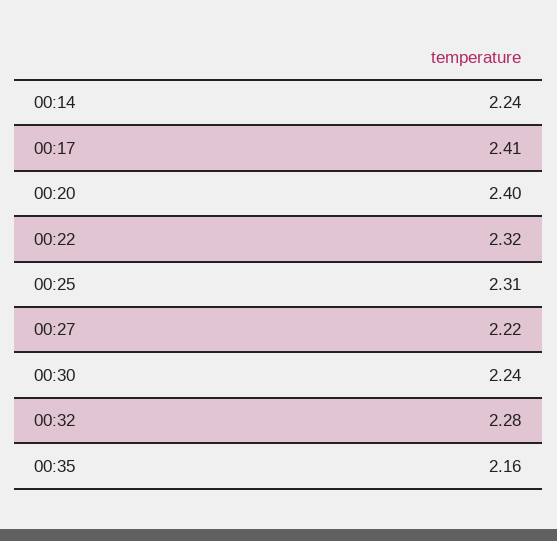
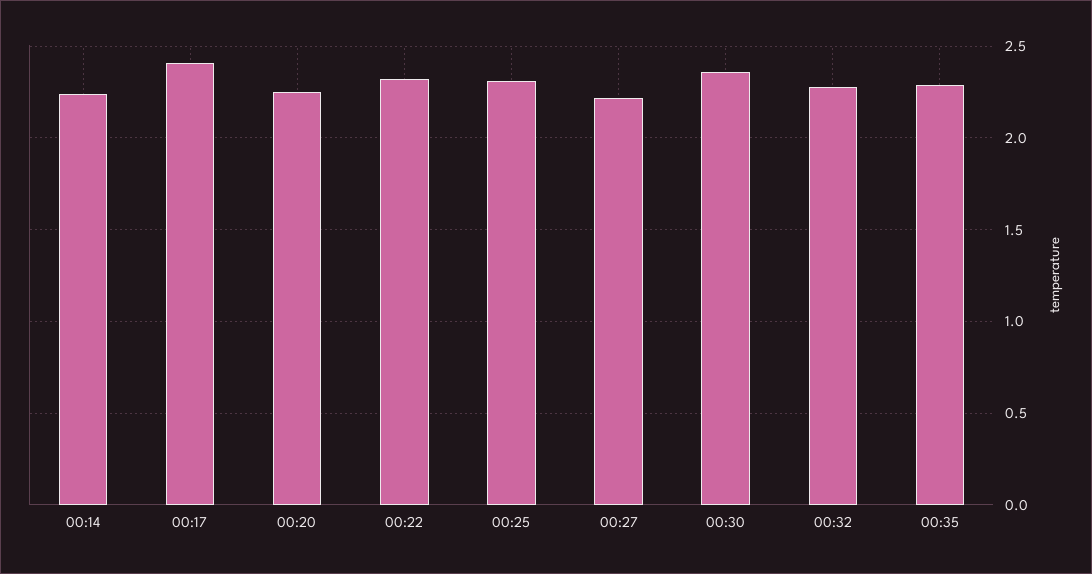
  {
    "00:14": 2.24,
    "00:17": 2.41,
-   "00:20": 2.4,
+   "00:20": 2.25,
    "00:22": 2.32,
    "00:25": 2.31,
    "00:27": 2.22,
-   "00:30": 2.24,
+   "00:30": 2.35,
    "00:32": 2.28,
-   "00:35": 2.16
+   "00:35": 2.3
  }

